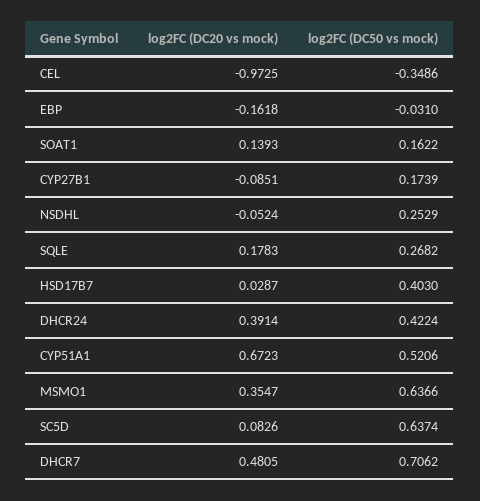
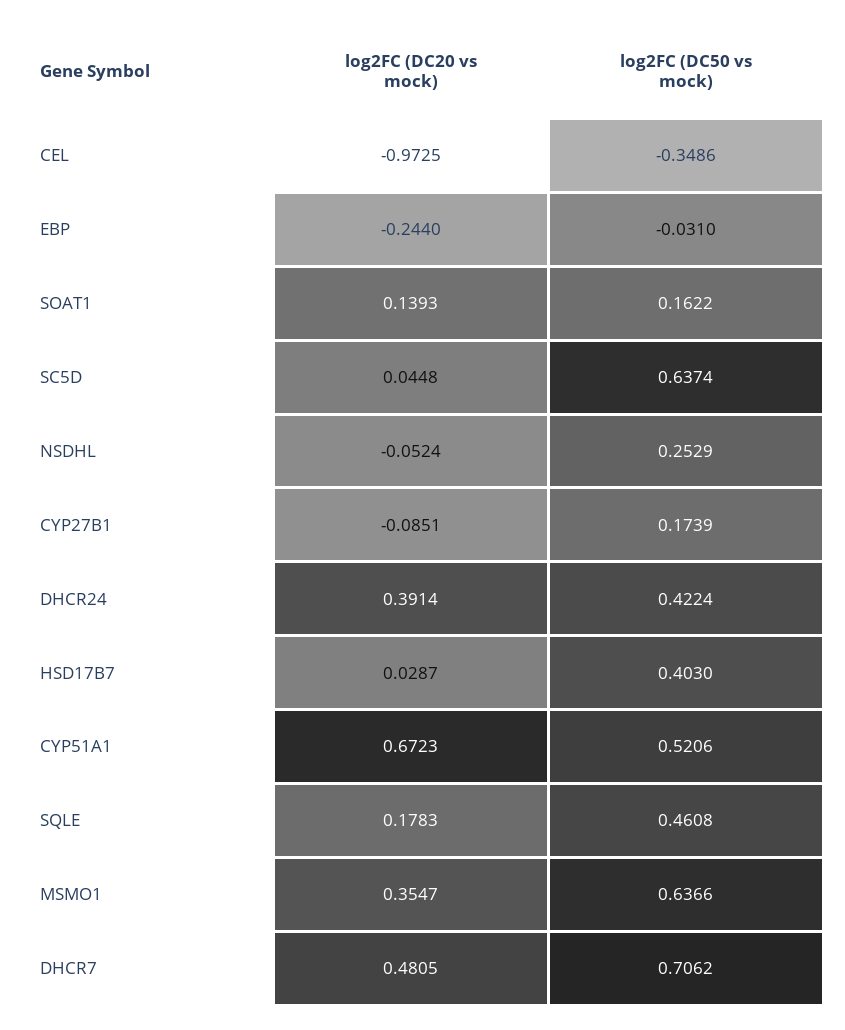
  {
    "log2FC (DC20 vs mock)": {
      "CEL": -0.9725,
-     "EBP": -0.1618,
+     "EBP": -0.244,
      "SOAT1": 0.1393,
      "CYP27B1": -0.0851,
      "NSDHL": -0.0524,
      "SQLE": 0.1783,
      "HSD17B7": 0.0287,
      "DHCR24": 0.3914,
      "CYP51A1": 0.6723,
      "MSMO1": 0.3547,
-     "SC5D": 0.0826,
+     "SC5D": 0.0448,
      "DHCR7": 0.4805
    },
    "log2FC (DC50 vs mock)": {
      "CEL": -0.3486,
      "EBP": -0.031,
      "SOAT1": 0.1622,
      "CYP27B1": 0.1739,
      "NSDHL": 0.2529,
-     "SQLE": 0.2682,
+     "SQLE": 0.4608,
      "HSD17B7": 0.403,
      "DHCR24": 0.4224,
      "CYP51A1": 0.5206,
      "MSMO1": 0.6366,
      "SC5D": 0.6374,
      "DHCR7": 0.7062
    }
  }

